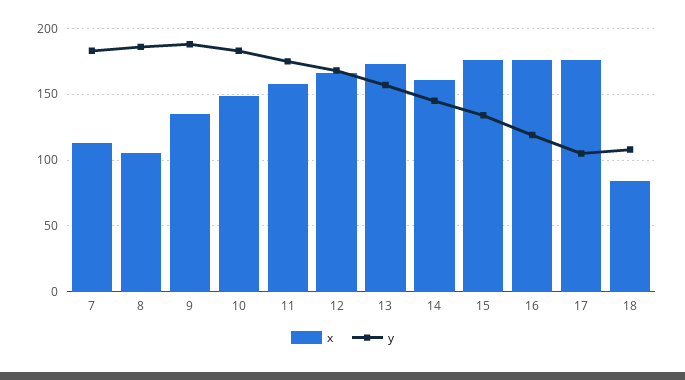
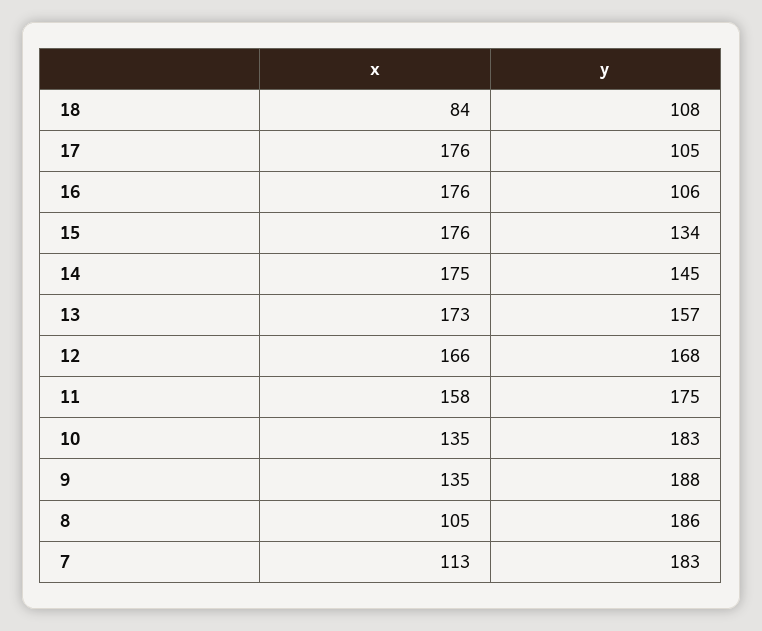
  {
    "x": {
      "7": 113,
      "8": 105,
      "9": 135,
-     "10": 150,
+     "10": 135,
      "11": 158,
      "12": 166,
      "13": 173,
-     "14": 160,
+     "14": 175,
      "15": 176,
      "16": 176,
      "17": 176,
      "18": 84
    },
    "y": {
      "7": 183,
      "8": 186,
      "9": 188,
      "10": 183,
      "11": 175,
      "12": 168,
      "13": 157,
      "14": 145,
      "15": 134,
-     "16": 120,
+     "16": 106,
      "17": 105,
      "18": 108
    }
  }

